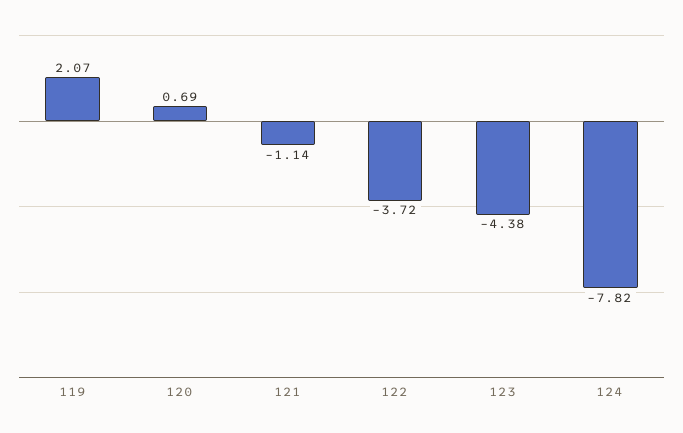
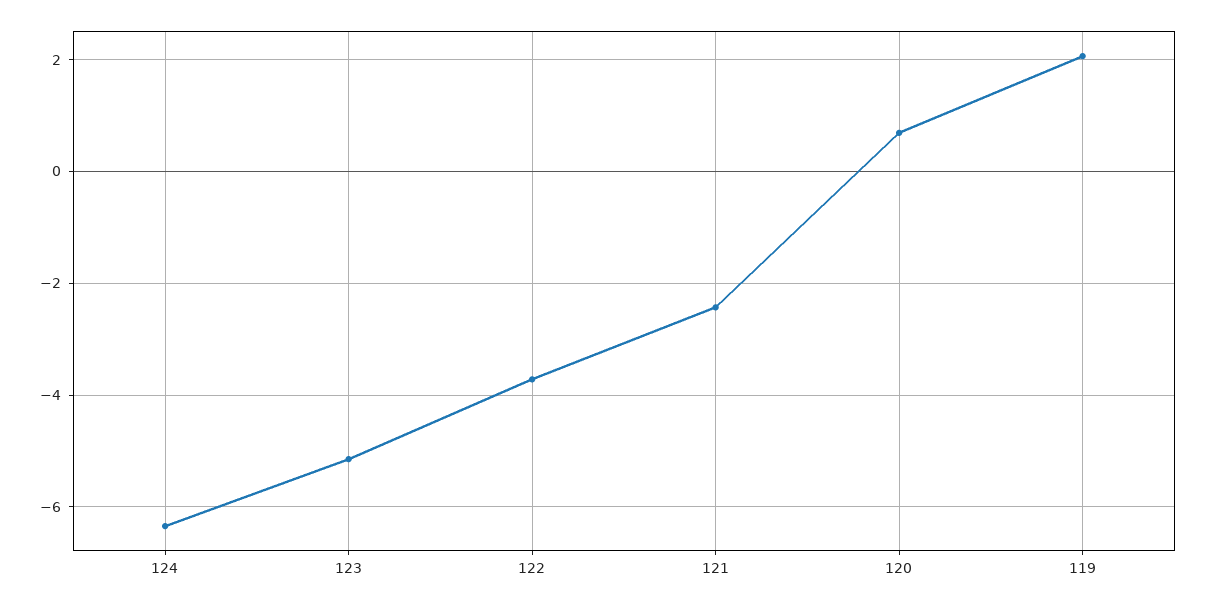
  {
    "119": 2.07,
    "120": 0.69,
-   "121": -1.14,
+   "121": -2.4,
    "122": -3.72,
-   "123": -4.38,
+   "123": -5.2,
-   "124": -7.82
+   "124": -6.4
  }

